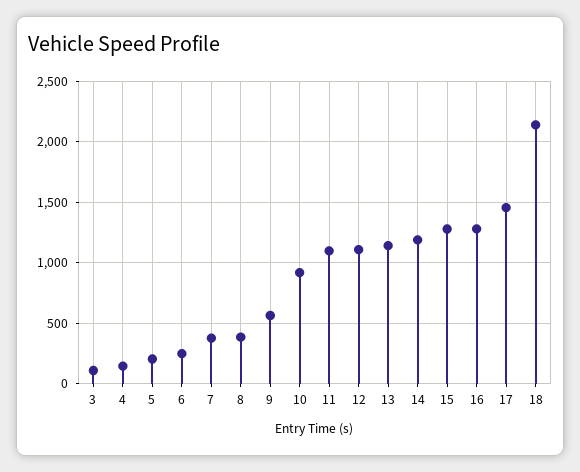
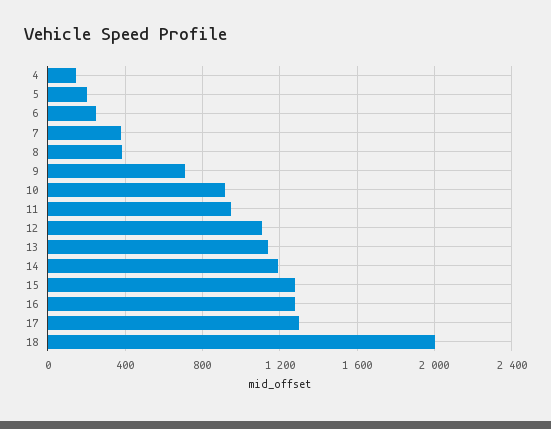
  {
-   "3": 100,
    "4": 150,
    "5": 200,
    "6": 250,
    "7": 400,
    "8": 400,
-   "9": 550,
+   "9": 700,
    "10": 900,
-   "11": 1100,
+   "11": 950,
    "12": 1100,
    "13": 1150,
    "14": 1200,
    "15": 1300,
    "16": 1300,
-   "17": 1450,
+   "17": 1300,
-   "18": 2150
+   "18": 2000
  }

